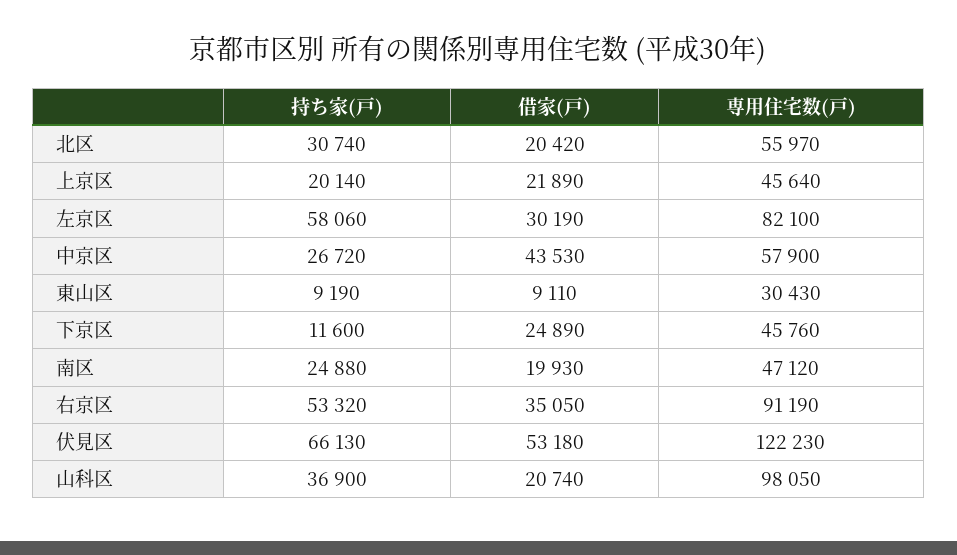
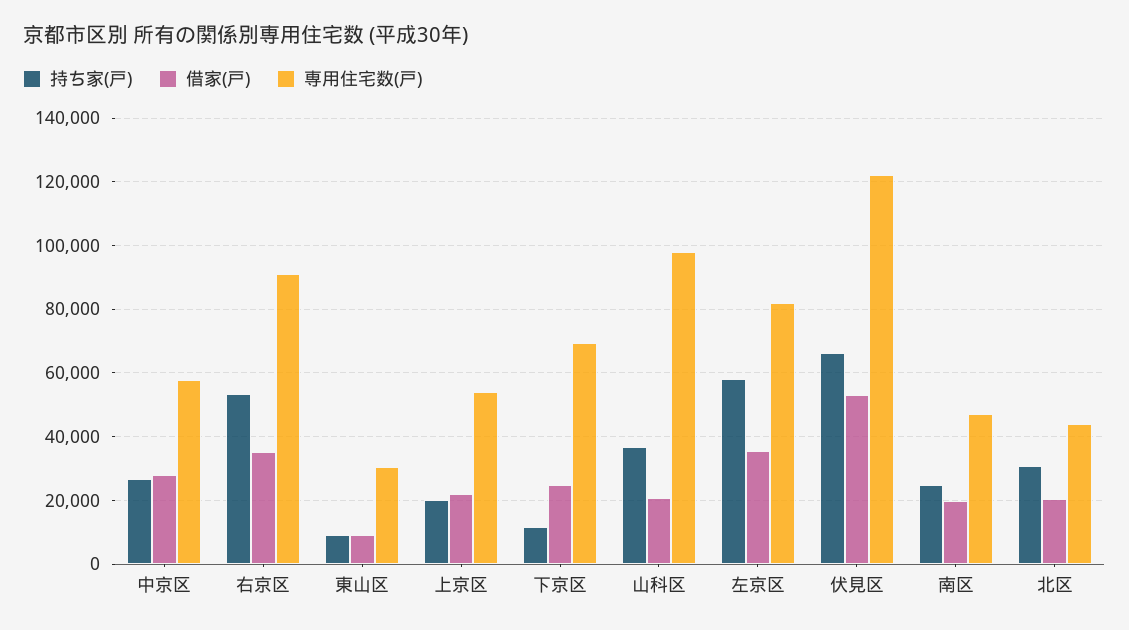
  {
    "持ち家(戸)": {
      "北区": 30740,
      "上京区": 20140,
      "左京区": 58060,
      "中京区": 26720,
      "東山区": 9190,
      "下京区": 11600,
      "南区": 24880,
      "右京区": 53320,
      "伏見区": 66130,
      "山科区": 36900
    },
    "借家(戸)": {
      "北区": 20420,
      "上京区": 21890,
-     "左京区": 30190,
+     "左京区": 36000,
-     "中京区": 43530,
+     "中京区": 28000,
      "東山区": 9110,
      "下京区": 24890,
      "南区": 19930,
      "右京区": 35050,
      "伏見区": 53180,
      "山科区": 20740
    },
    "専用住宅数(戸)": {
-     "北区": 55970,
+     "北区": 44000,
-     "上京区": 45640,
+     "上京区": 54000,
      "左京区": 82100,
      "中京区": 57900,
      "東山区": 30430,
-     "下京区": 45760,
+     "下京区": 70000,
      "南区": 47120,
      "右京区": 91190,
      "伏見区": 122230,
      "山科区": 98050
    }
  }

